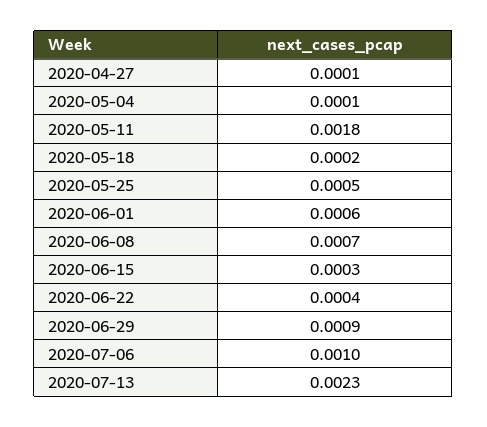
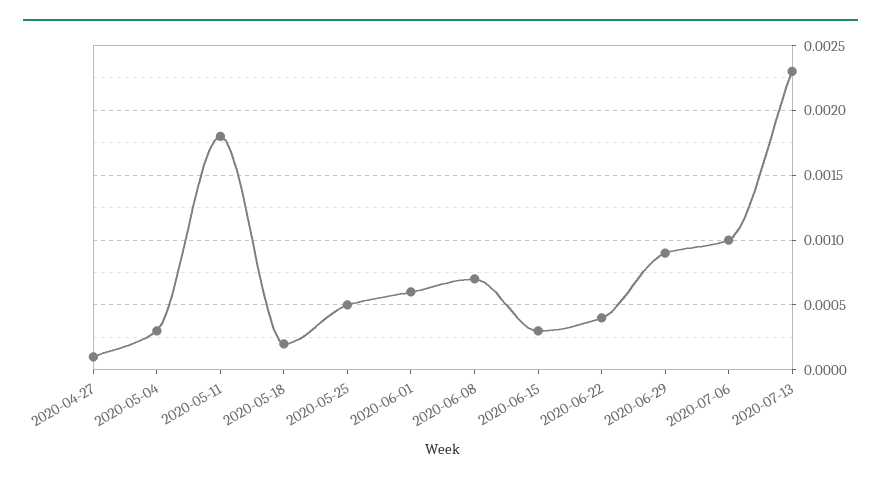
  {
    "2020-04-27": 0.0001,
-   "2020-05-04": 0.0001,
+   "2020-05-04": 0.0003,
    "2020-05-11": 0.0018,
    "2020-05-18": 0.0002,
    "2020-05-25": 0.0005,
    "2020-06-01": 0.0006,
    "2020-06-08": 0.0007,
    "2020-06-15": 0.0003,
    "2020-06-22": 0.0004,
    "2020-06-29": 0.0009,
    "2020-07-06": 0.001,
    "2020-07-13": 0.0023
  }

